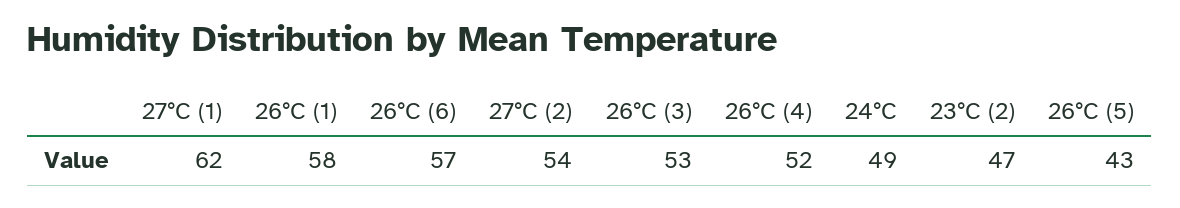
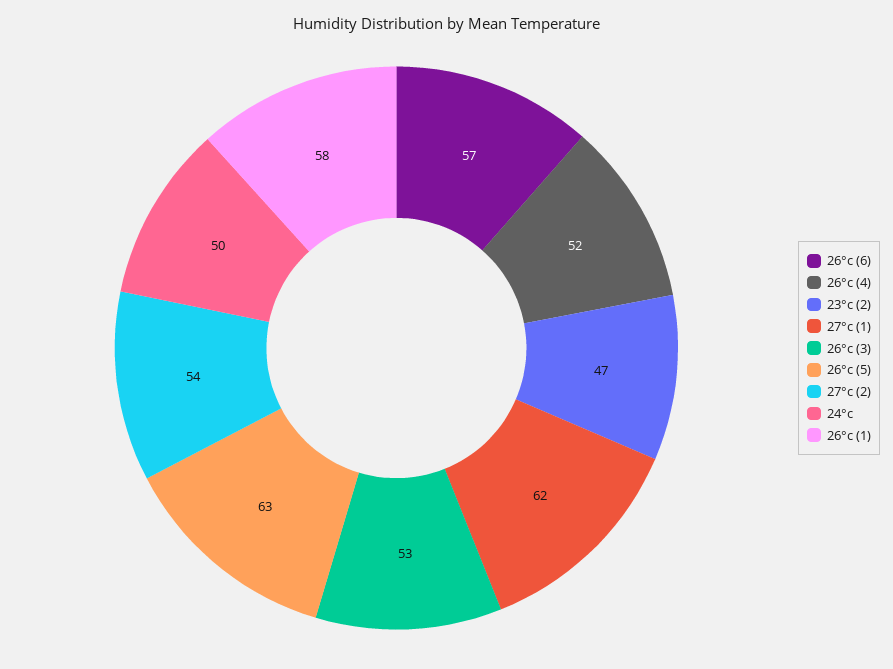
  {
    "27°C (1)": 62,
    "26°C (1)": 58,
    "26°C (6)": 57,
    "27°C (2)": 54,
    "26°C (3)": 53,
    "26°C (4)": 52,
-   "24°C": 49,
+   "24°C": 50,
    "23°C (2)": 47,
-   "26°C (5)": 43
+   "26°C (5)": 63
  }

